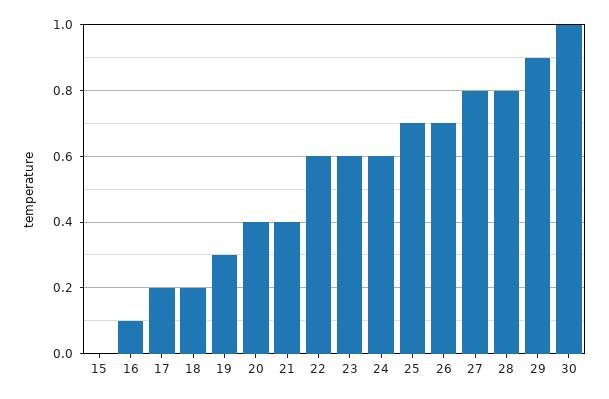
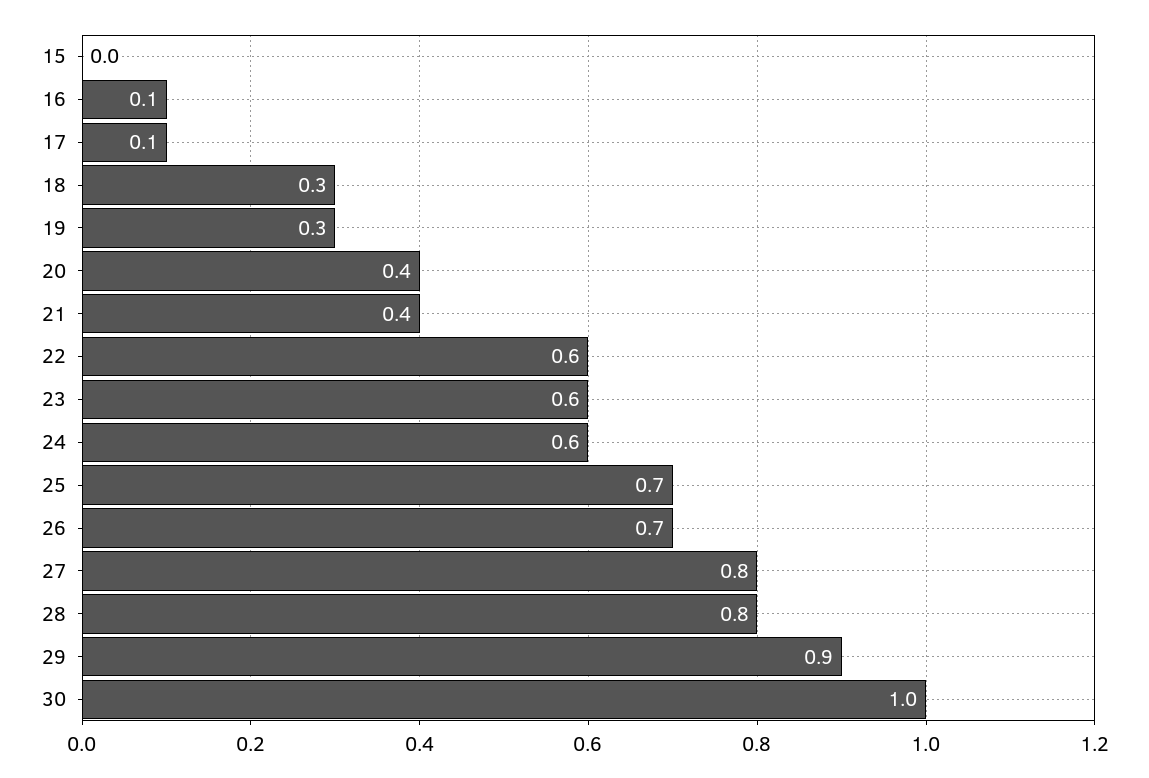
  {
    "15": 0,
    "16": 0.1,
-   "17": 0.2,
+   "17": 0.1,
-   "18": 0.2,
+   "18": 0.3,
    "19": 0.3,
    "20": 0.4,
    "21": 0.4,
    "22": 0.6,
    "23": 0.6,
    "24": 0.6,
    "25": 0.7,
    "26": 0.7,
    "27": 0.8,
    "28": 0.8,
    "29": 0.9,
    "30": 1
  }

